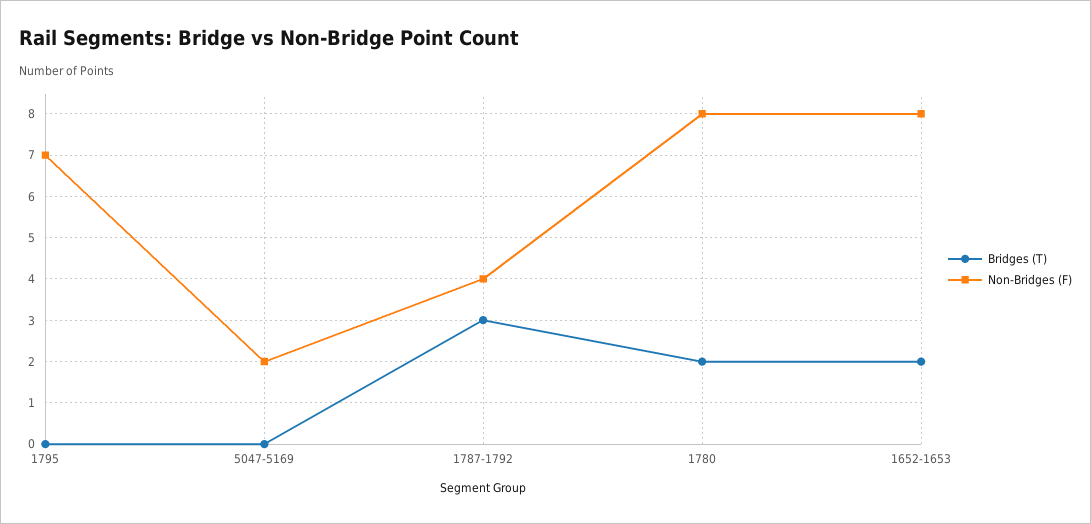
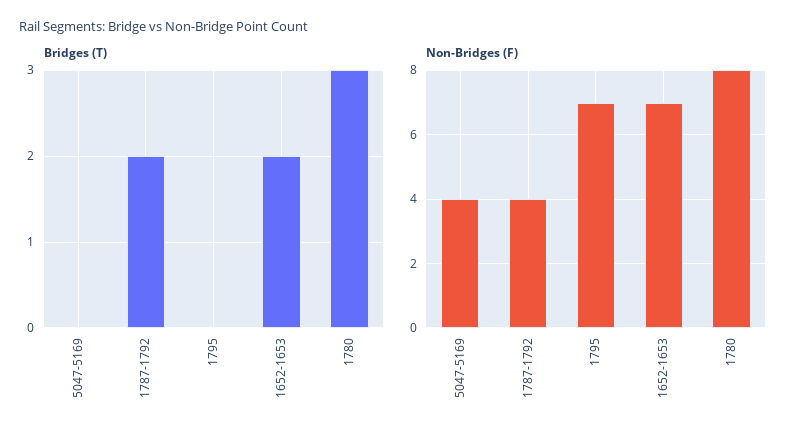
  {
    "Bridges (T)": {
      "1795": 0,
      "5047-5169": 0,
-     "1787-1792": 3,
+     "1787-1792": 2,
-     "1780": 2,
+     "1780": 3,
      "1652-1653": 2
    },
    "Non-Bridges (F)": {
      "1795": 7,
-     "5047-5169": 2,
+     "5047-5169": 4,
      "1787-1792": 4,
      "1780": 8,
-     "1652-1653": 8
+     "1652-1653": 7
    }
  }

